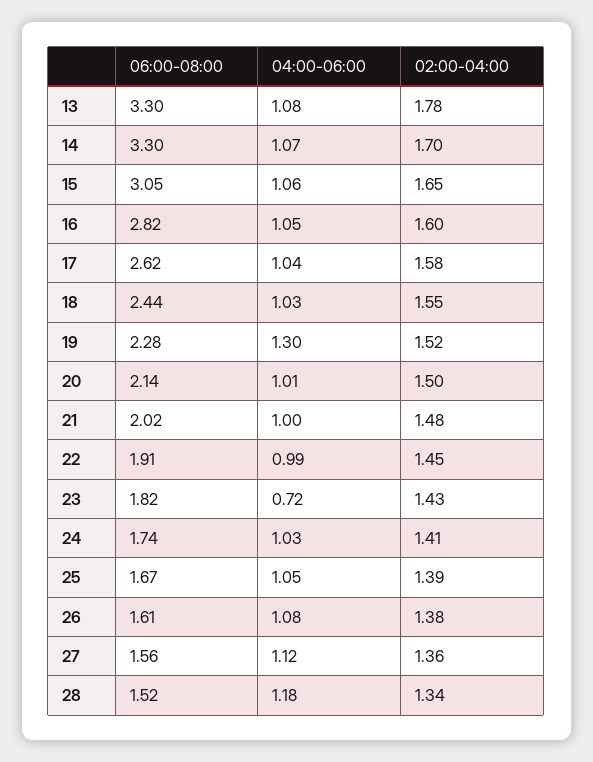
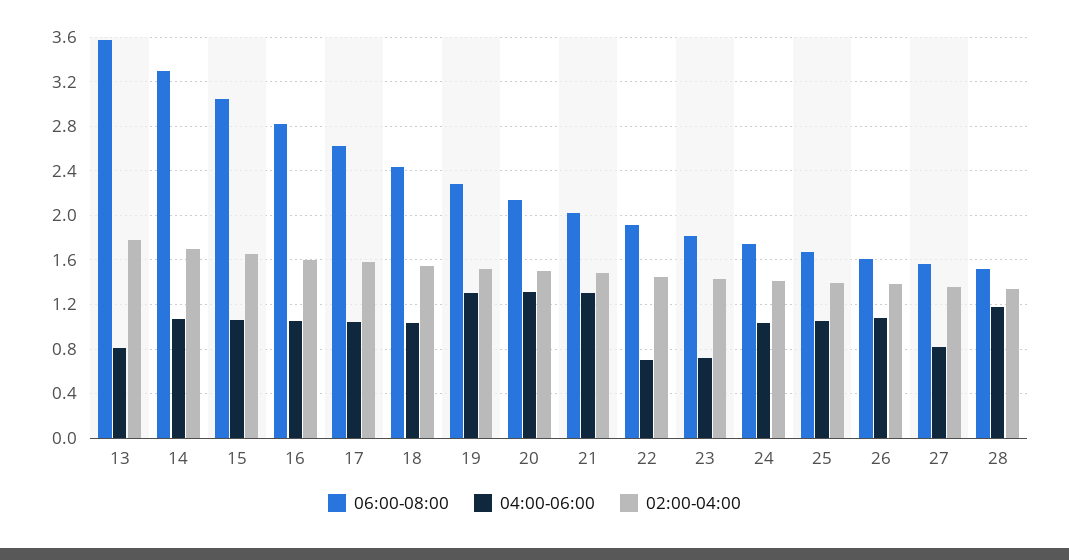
  {
    "06:00-08:00": {
-     "13": 3.3,
+     "13": 3.6,
      "14": 3.3,
      "15": 3.05,
      "16": 2.82,
      "17": 2.62,
      "18": 2.44,
      "19": 2.28,
      "20": 2.14,
      "21": 2.02,
      "22": 1.91,
      "23": 1.82,
      "24": 1.74,
      "25": 1.67,
      "26": 1.61,
      "27": 1.56,
      "28": 1.52
    },
    "04:00-06:00": {
-     "13": 1.08,
+     "13": 0.8,
      "14": 1.07,
      "15": 1.06,
      "16": 1.05,
      "17": 1.04,
      "18": 1.03,
      "19": 1.3,
-     "20": 1.01,
+     "20": 1.3,
-     "21": 1,
+     "21": 1.3,
-     "22": 0.99,
+     "22": 0.7,
      "23": 0.72,
      "24": 1.03,
      "25": 1.05,
      "26": 1.08,
-     "27": 1.12,
+     "27": 0.8,
      "28": 1.18
    },
    "02:00-04:00": {
      "13": 1.78,
      "14": 1.7,
      "15": 1.65,
      "16": 1.6,
      "17": 1.58,
      "18": 1.55,
      "19": 1.52,
      "20": 1.5,
      "21": 1.48,
      "22": 1.45,
      "23": 1.43,
      "24": 1.41,
      "25": 1.39,
      "26": 1.38,
      "27": 1.36,
      "28": 1.34
    }
  }

